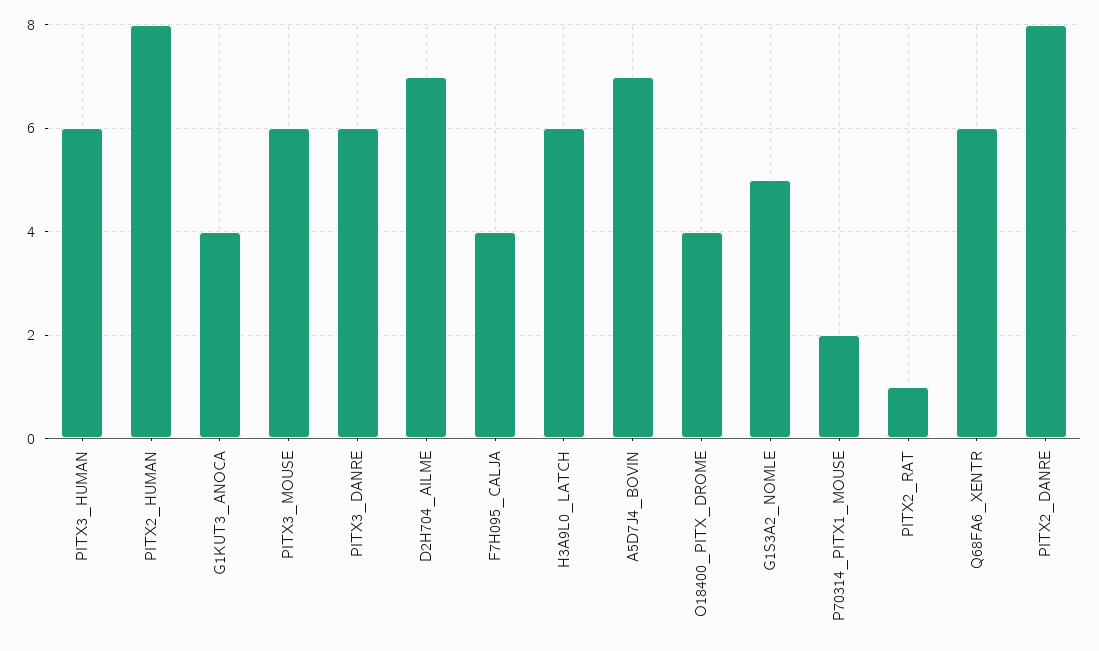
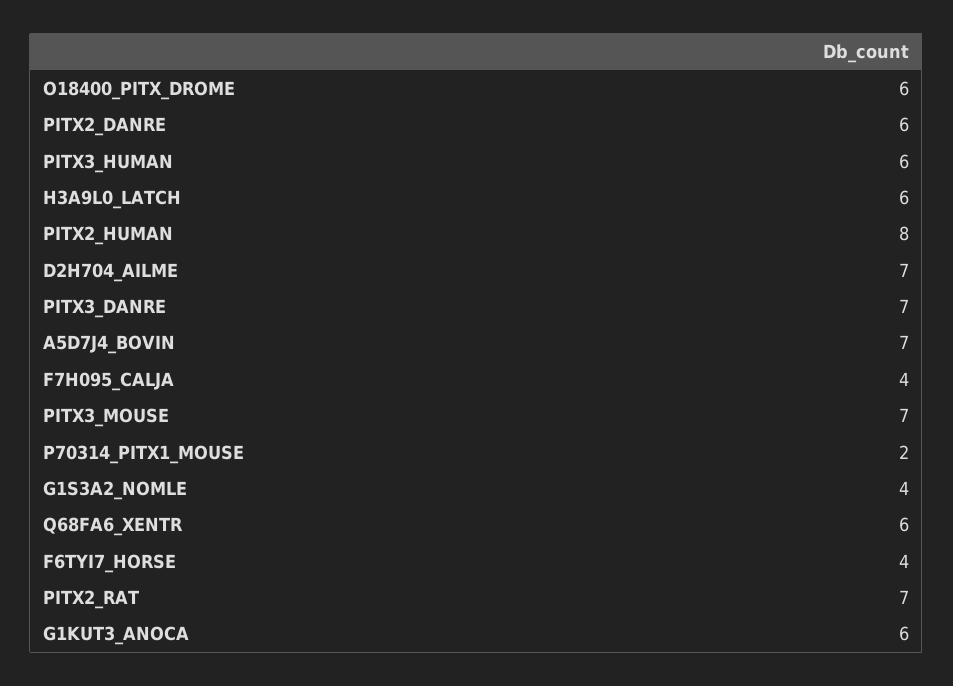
  {
    "PITX3_HUMAN": 6,
    "PITX2_HUMAN": 8,
-   "G1KUT3_ANOCA": 4,
+   "G1KUT3_ANOCA": 6,
-   "PITX3_MOUSE": 6,
+   "PITX3_MOUSE": 7,
-   "PITX3_DANRE": 6,
+   "PITX3_DANRE": 7,
    "D2H704_AILME": 7,
    "F7H095_CALJA": 4,
    "H3A9L0_LATCH": 6,
    "A5D7J4_BOVIN": 7,
-   "O18400_PITX_DROME": 4,
+   "O18400_PITX_DROME": 6,
-   "G1S3A2_NOMLE": 5,
+   "G1S3A2_NOMLE": 4,
    "P70314_PITX1_MOUSE": 2,
-   "PITX2_RAT": 1,
+   "PITX2_RAT": 7,
    "Q68FA6_XENTR": 6,
-   "PITX2_DANRE": 8
+   "PITX2_DANRE": 6,
+   "F6TYI7_HORSE": 4
  }

